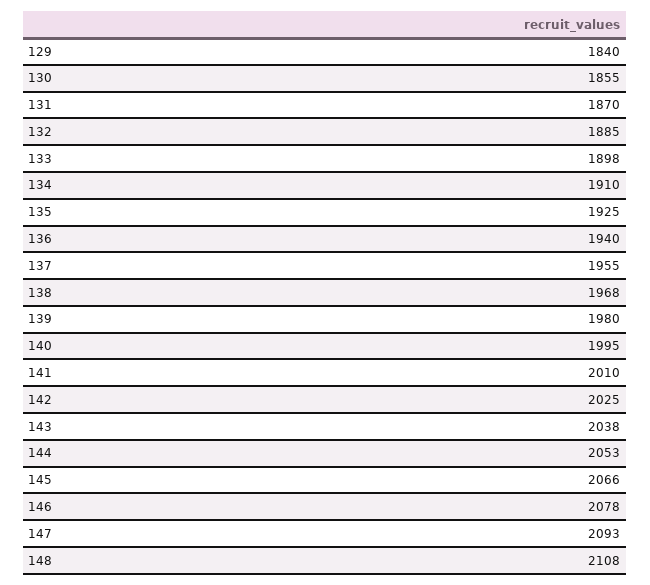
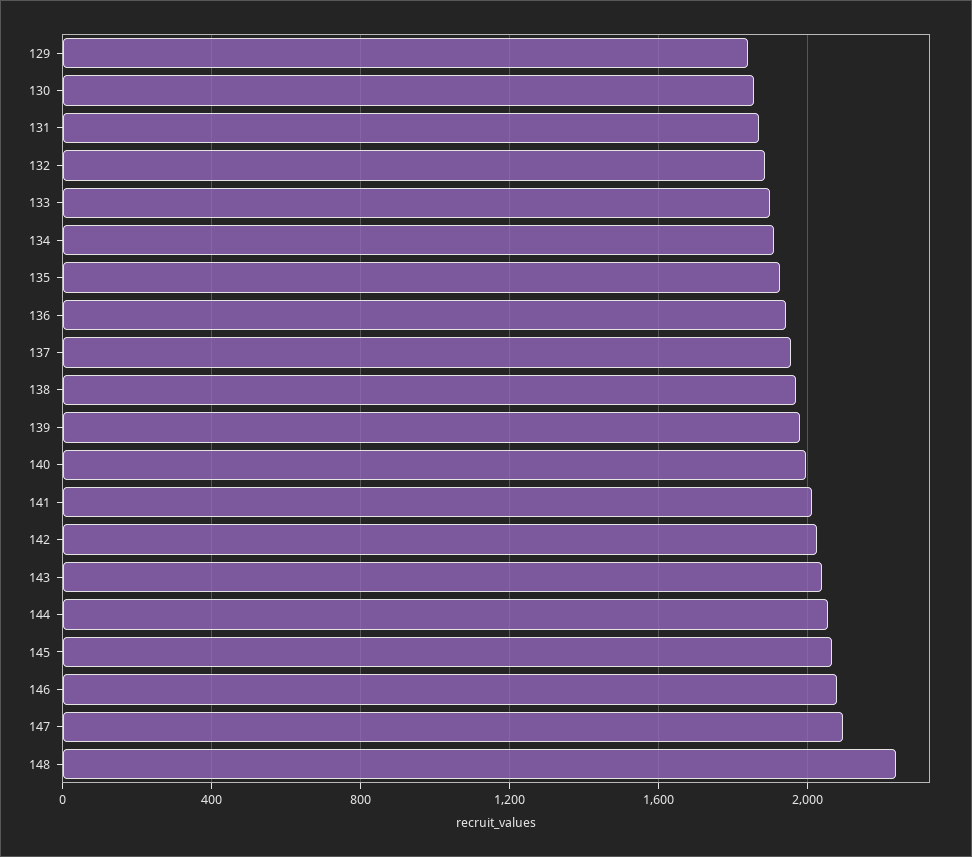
  {
    "129": 1840,
    "130": 1855,
    "131": 1870,
    "132": 1885,
    "133": 1898,
    "134": 1910,
    "135": 1925,
    "136": 1940,
    "137": 1955,
    "138": 1968,
    "139": 1980,
    "140": 1995,
    "141": 2010,
    "142": 2025,
    "143": 2038,
    "144": 2053,
    "145": 2066,
    "146": 2078,
    "147": 2093,
-   "148": 2108
+   "148": 2250
  }

